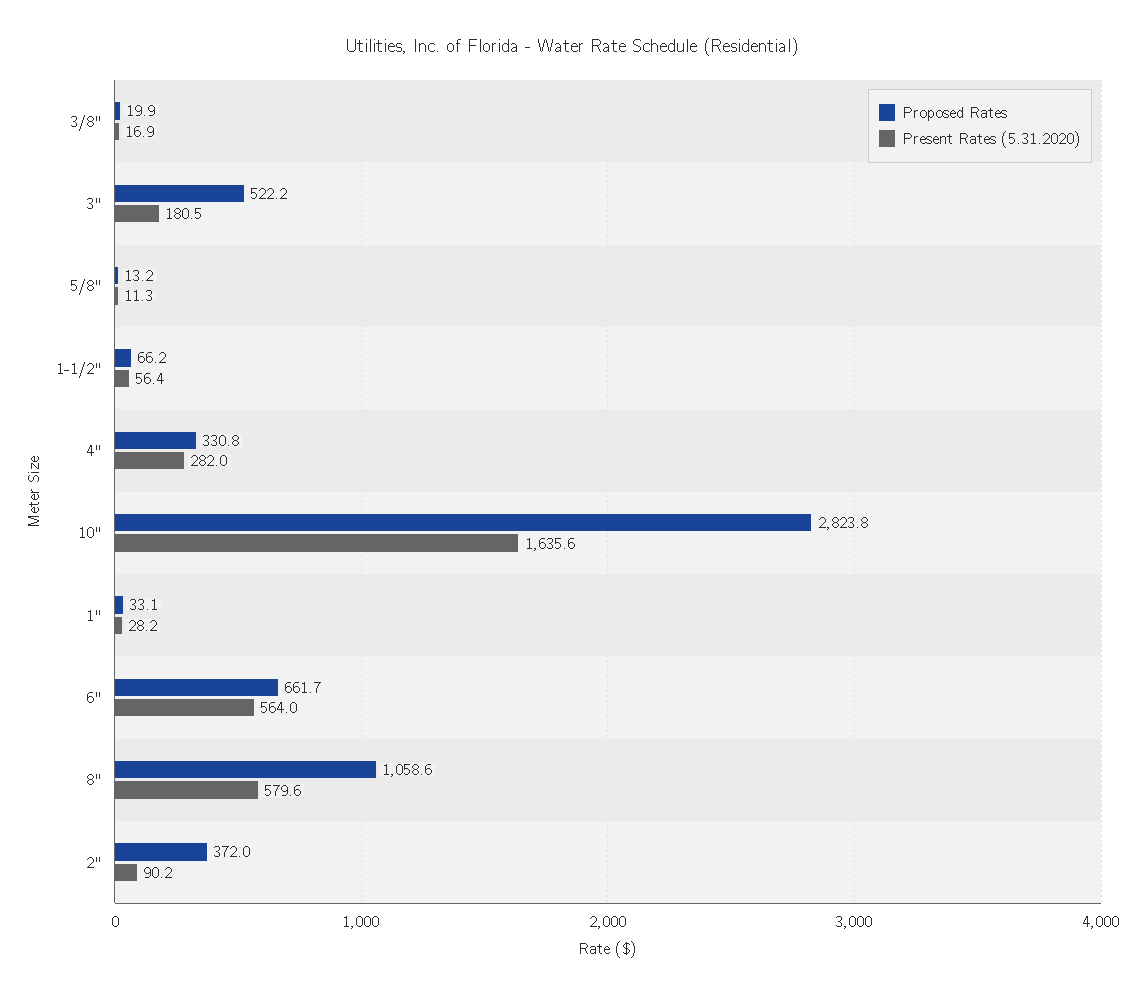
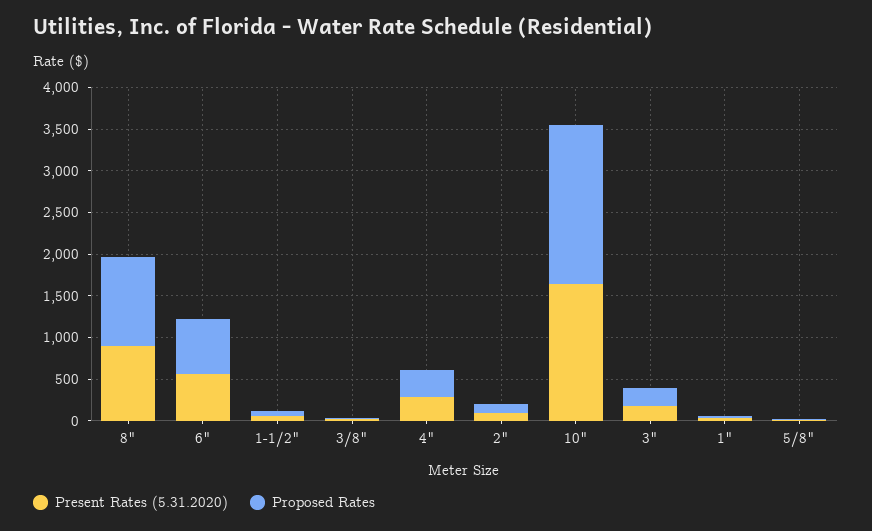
  {
    "Proposed Rates": {
      "3/8\"": 19.9,
-     "3\"": 522.2,
+     "3\"": 200,
      "5/8\"": 13.2,
      "1-1/2\"": 66.2,
      "4\"": 330.8,
-     "10\"": 2823.8,
+     "10\"": 1900,
      "1\"": 33.1,
      "6\"": 661.7,
      "8\"": 1058.6,
-     "2\"": 372
+     "2\"": 100
    },
    "Present Rates (5.31.2020)": {
      "3/8\"": 16.9,
      "3\"": 180.5,
      "5/8\"": 11.3,
      "1-1/2\"": 56.4,
      "4\"": 282,
      "10\"": 1635.6,
      "1\"": 28.2,
      "6\"": 564,
-     "8\"": 579.6,
+     "8\"": 900,
      "2\"": 90.2
    }
  }

